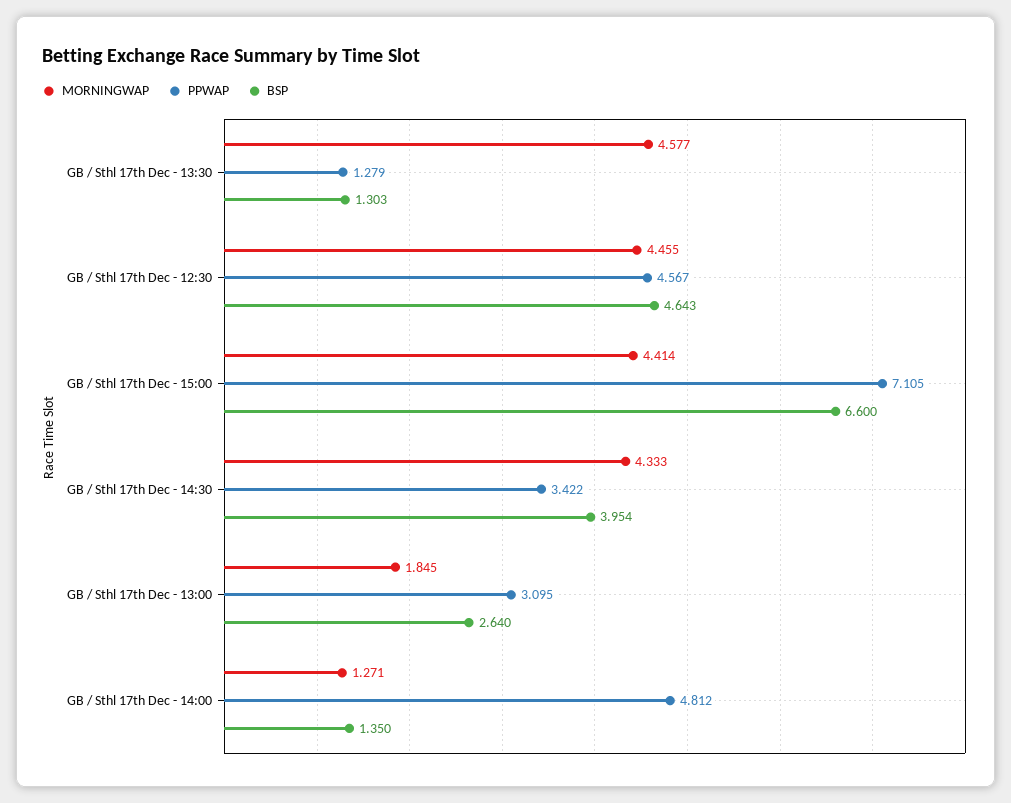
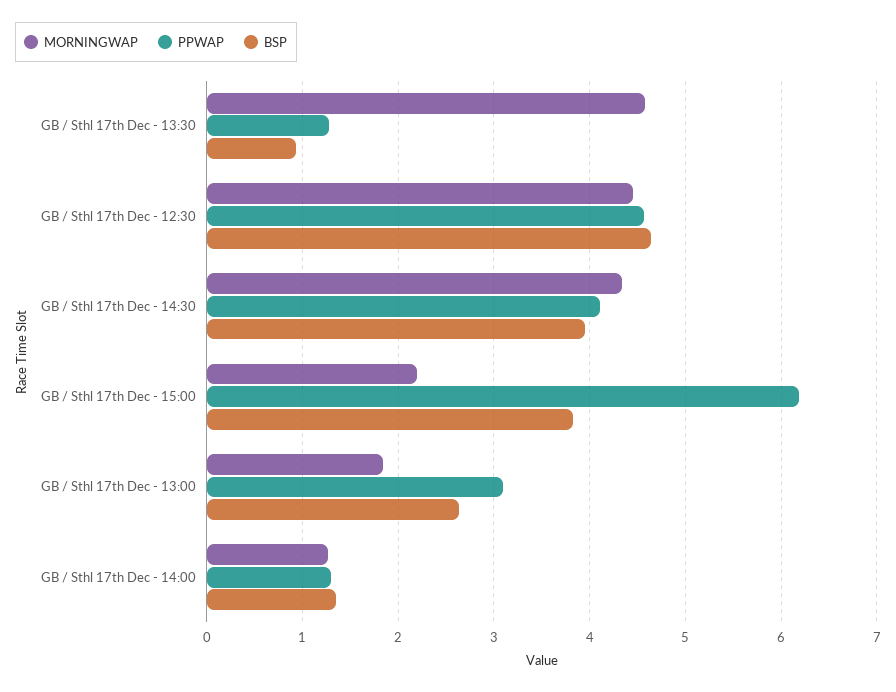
  {
    "MORNINGWAP": {
      "GB / Sthl 17th Dec - 13:30": 4.577,
      "GB / Sthl 17th Dec - 12:30": 4.455,
-     "GB / Sthl 17th Dec - 15:00": 4.414,
+     "GB / Sthl 17th Dec - 15:00": 2.2,
      "GB / Sthl 17th Dec - 14:30": 4.333,
      "GB / Sthl 17th Dec - 13:00": 1.845,
      "GB / Sthl 17th Dec - 14:00": 1.271
    },
    "PPWAP": {
      "GB / Sthl 17th Dec - 13:30": 1.279,
      "GB / Sthl 17th Dec - 12:30": 4.567,
-     "GB / Sthl 17th Dec - 15:00": 7.105,
+     "GB / Sthl 17th Dec - 15:00": 6.2,
-     "GB / Sthl 17th Dec - 14:30": 3.422,
+     "GB / Sthl 17th Dec - 14:30": 4.1,
      "GB / Sthl 17th Dec - 13:00": 3.095,
-     "GB / Sthl 17th Dec - 14:00": 4.812
+     "GB / Sthl 17th Dec - 14:00": 1.3
    },
    "BSP": {
-     "GB / Sthl 17th Dec - 13:30": 1.303,
+     "GB / Sthl 17th Dec - 13:30": 0.9,
      "GB / Sthl 17th Dec - 12:30": 4.643,
-     "GB / Sthl 17th Dec - 15:00": 6.6,
+     "GB / Sthl 17th Dec - 15:00": 3.8,
      "GB / Sthl 17th Dec - 14:30": 3.954,
      "GB / Sthl 17th Dec - 13:00": 2.64,
      "GB / Sthl 17th Dec - 14:00": 1.35
    }
  }

